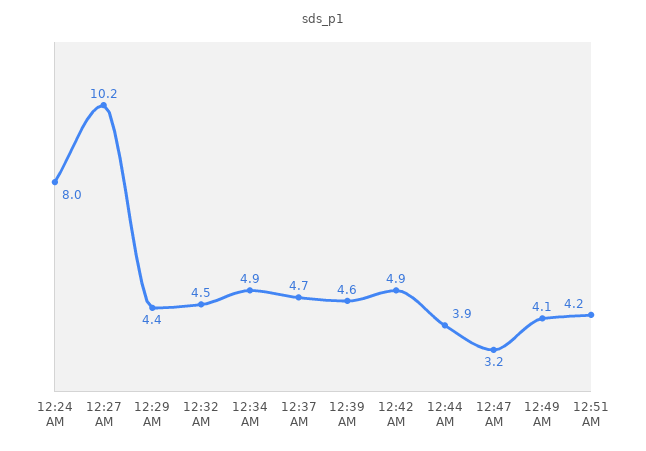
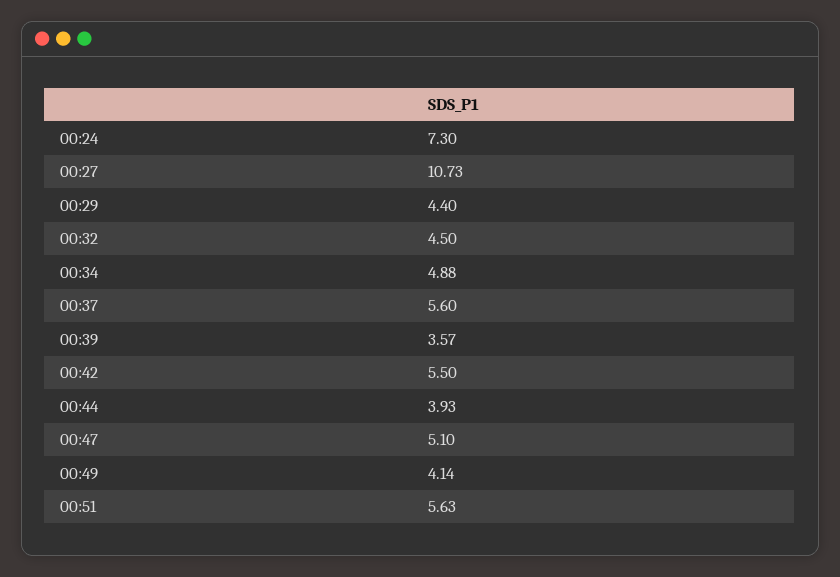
  {
-   "12:24 AM": 8,
+   "12:24 AM": 7.3,
-   "12:27 AM": 10.2,
+   "12:27 AM": 10.73,
    "12:29 AM": 4.4,
    "12:32 AM": 4.5,
    "12:34 AM": 4.88,
-   "12:37 AM": 4.7,
+   "12:37 AM": 5.6,
-   "12:39 AM": 4.6,
+   "12:39 AM": 3.57,
-   "12:42 AM": 4.9,
+   "12:42 AM": 5.5,
    "12:44 AM": 3.93,
-   "12:47 AM": 3.2,
+   "12:47 AM": 5.1,
    "12:49 AM": 4.14,
-   "12:51 AM": 4.2
+   "12:51 AM": 5.63
  }

